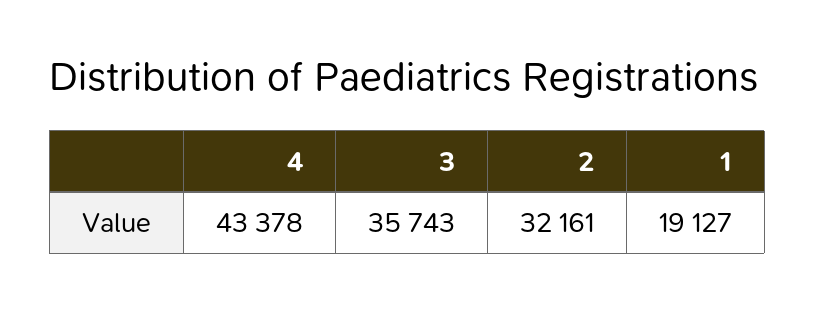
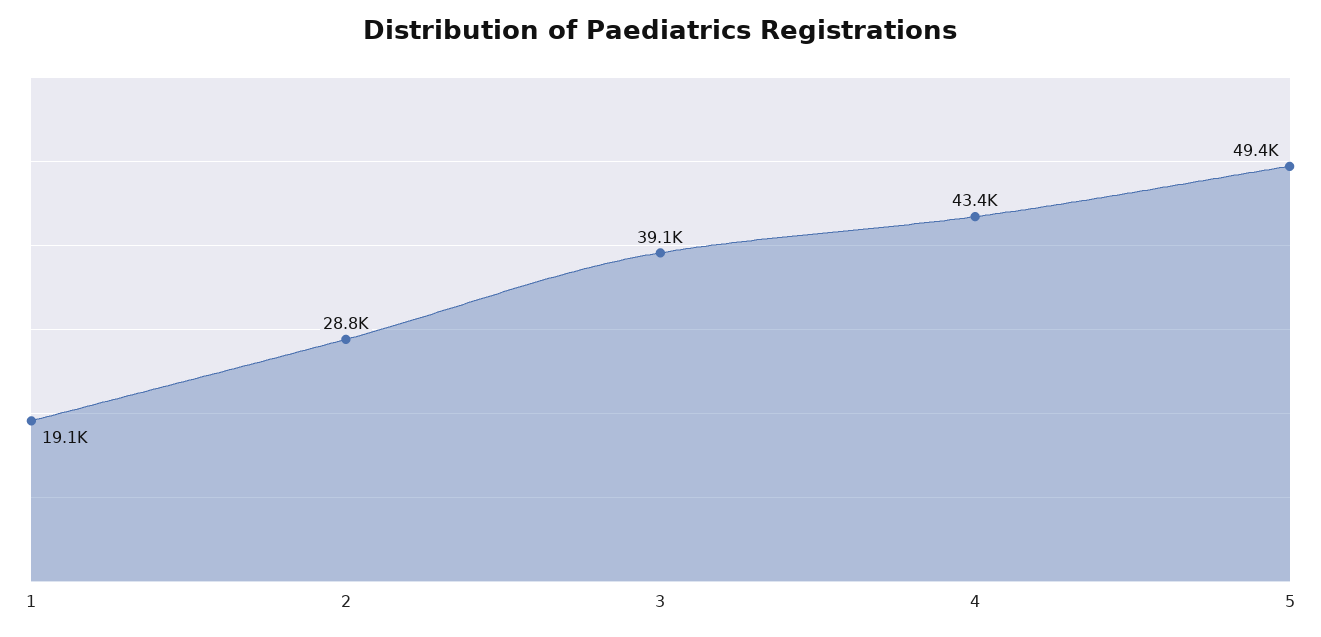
  {
    "4": 43378,
-   "3": 35743,
+   "3": 39100,
-   "2": 32161,
+   "2": 28800,
-   "1": 19127
+   "1": 19127,
+   "5": 49400
  }

